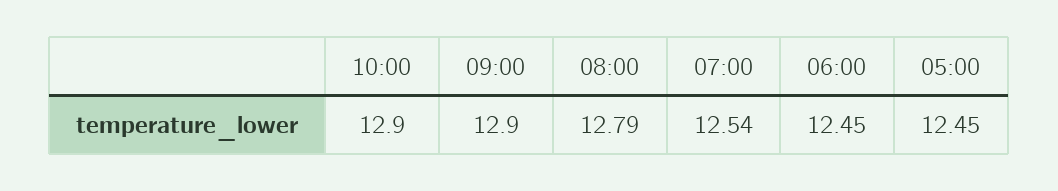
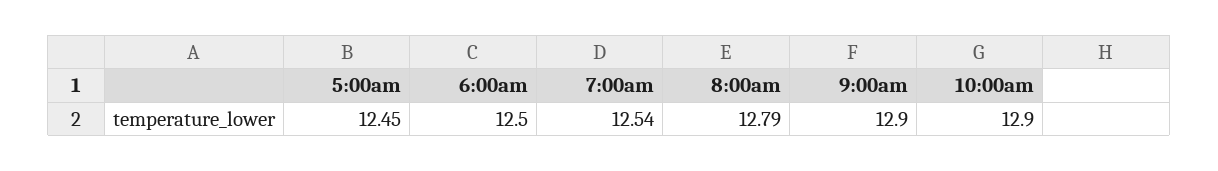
  {
    "10:00": 12.9,
    "09:00": 12.9,
    "08:00": 12.79,
    "07:00": 12.54,
-   "06:00": 12.45,
+   "06:00": 12.5,
    "05:00": 12.45
  }

